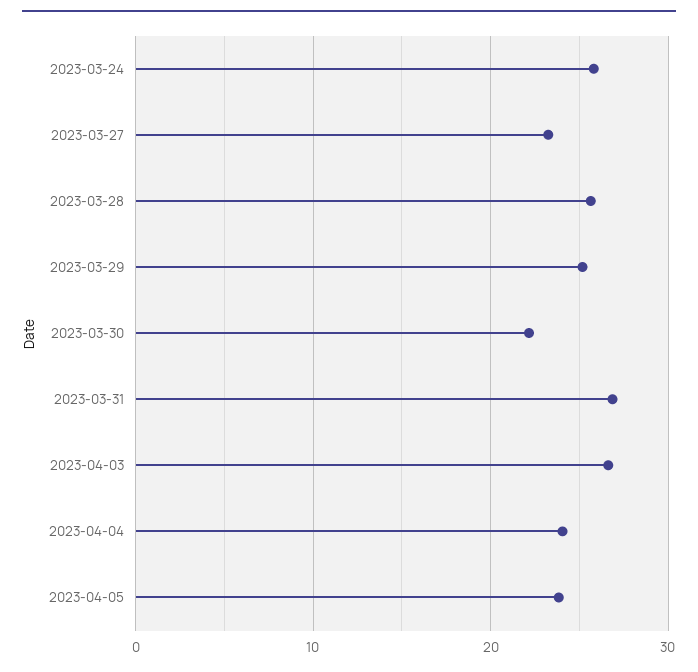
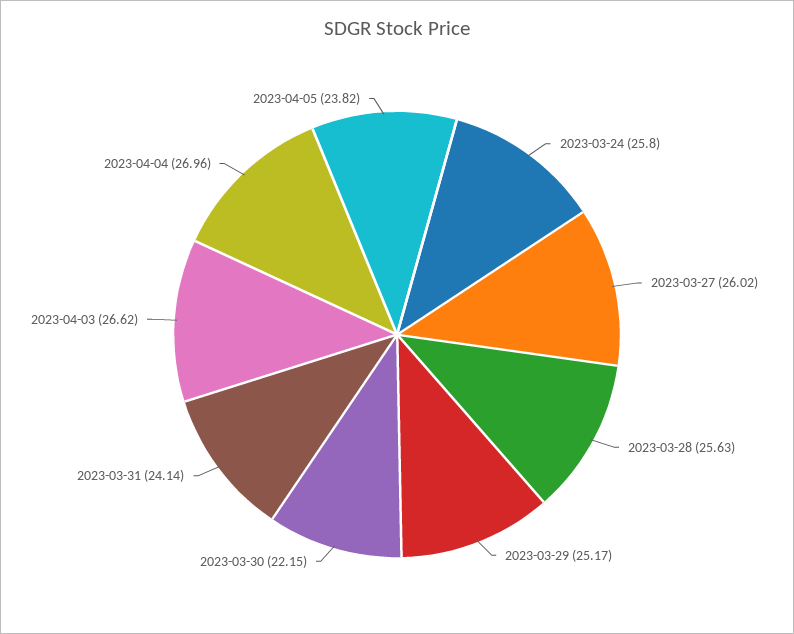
  {
    "2023-03-24": 25.8,
-   "2023-03-27": 23,
+   "2023-03-27": 26.02,
    "2023-03-28": 25.63,
    "2023-03-29": 25.17,
    "2023-03-30": 22.15,
-   "2023-03-31": 27,
+   "2023-03-31": 24.14,
    "2023-04-03": 26.62,
-   "2023-04-04": 24,
+   "2023-04-04": 26.96,
    "2023-04-05": 23.82
  }

